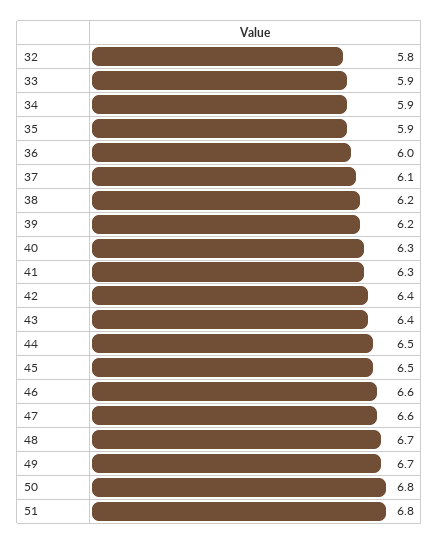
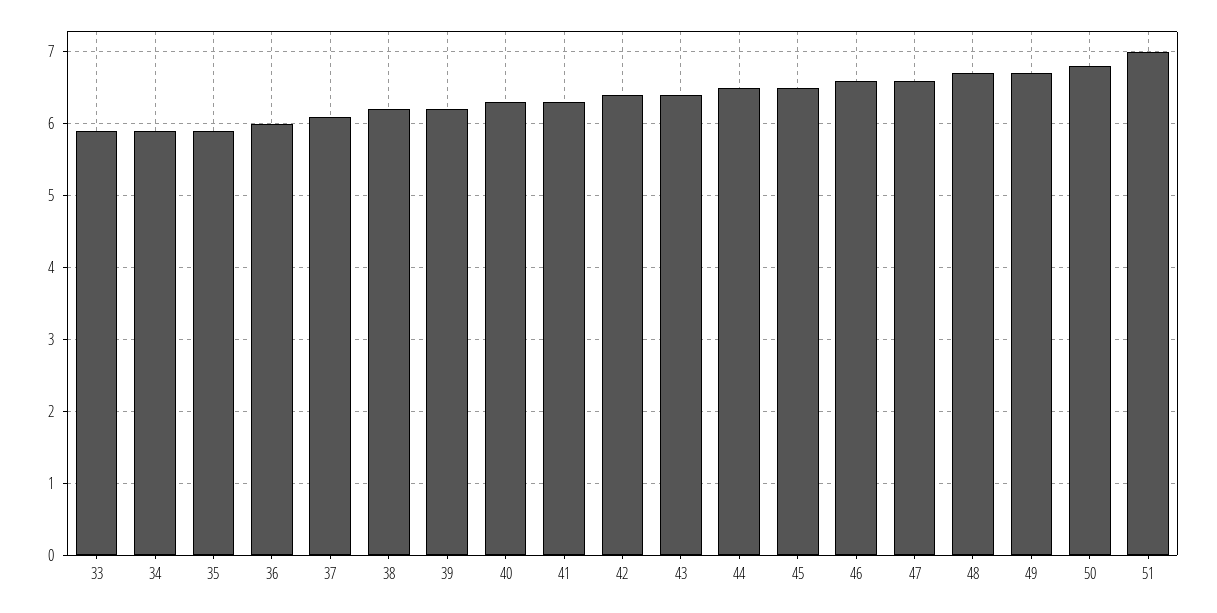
  {
-   "32": 5.8,
    "33": 5.9,
    "34": 5.9,
    "35": 5.9,
    "36": 6,
    "37": 6.1,
    "38": 6.2,
    "39": 6.2,
    "40": 6.3,
    "41": 6.3,
    "42": 6.4,
    "43": 6.4,
    "44": 6.5,
    "45": 6.5,
    "46": 6.6,
    "47": 6.6,
    "48": 6.7,
    "49": 6.7,
    "50": 6.8,
-   "51": 6.8
+   "51": 7
  }

